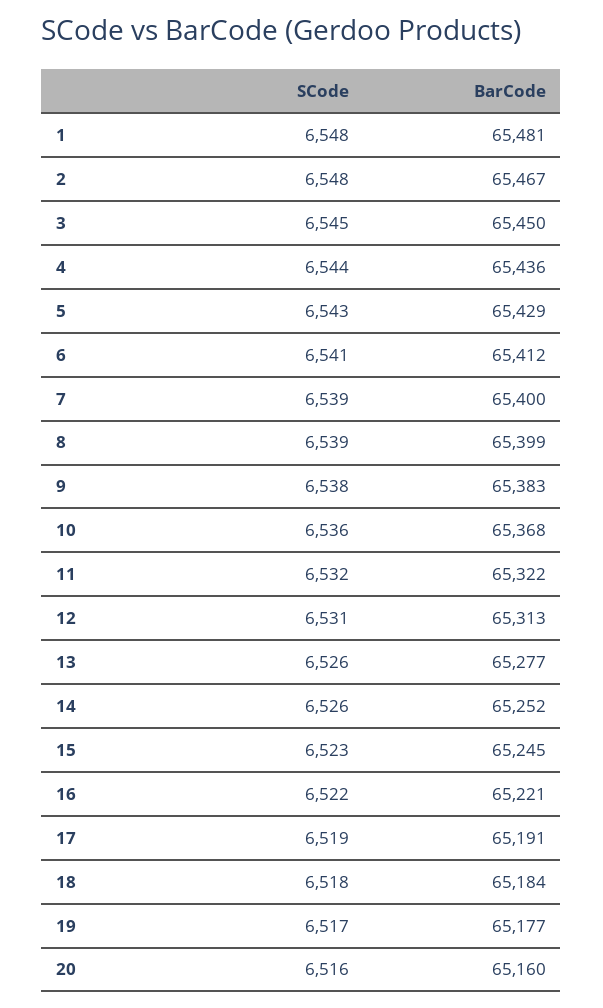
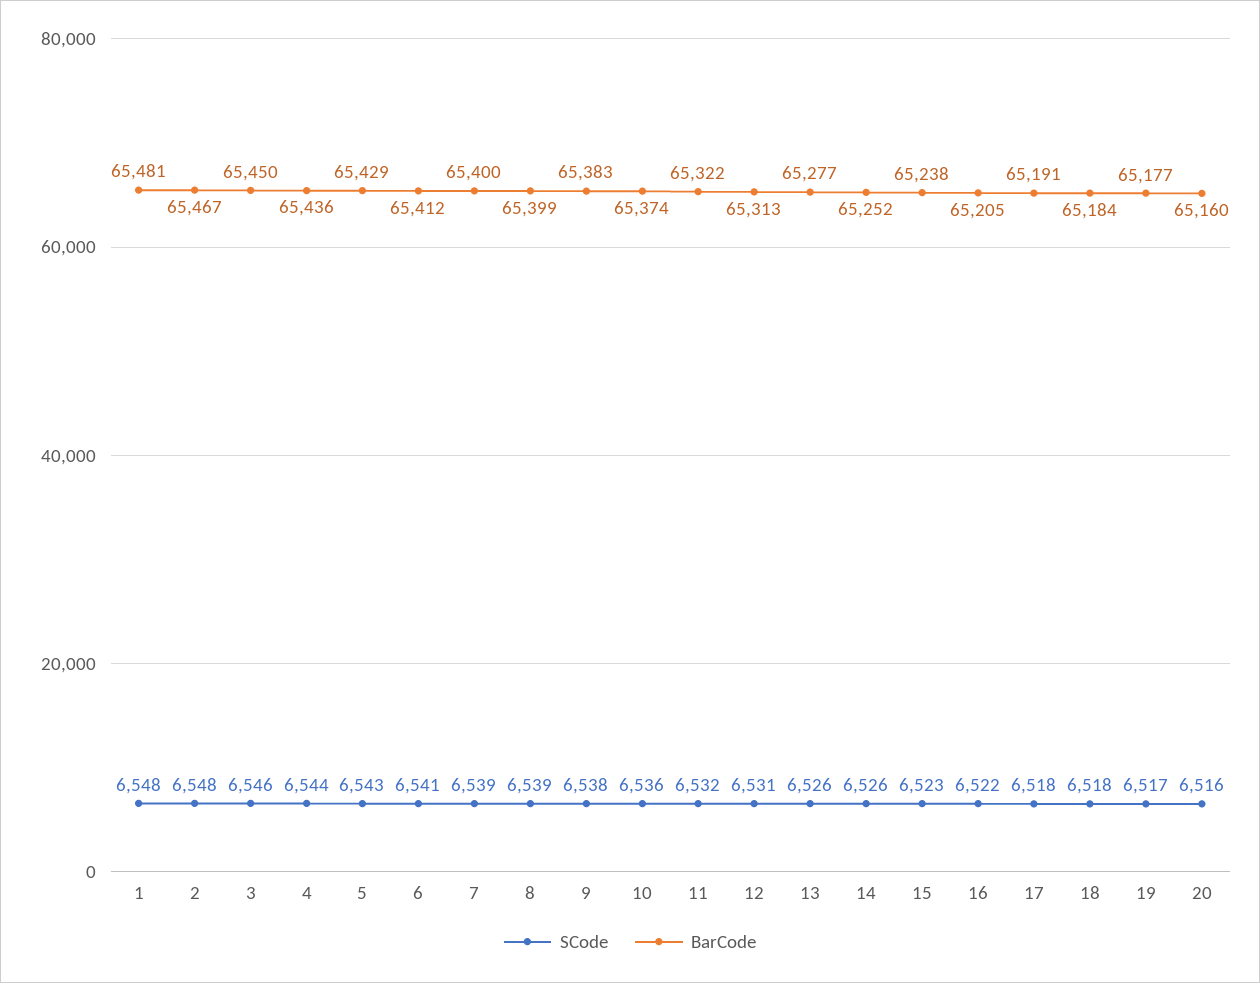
  {
    "SCode": {
      "1": 6548,
      "2": 6548,
-     "3": 6545,
+     "3": 6546,
      "4": 6544,
      "5": 6543,
      "6": 6541,
      "7": 6539,
      "8": 6539,
      "9": 6538,
      "10": 6536,
      "11": 6532,
      "12": 6531,
      "13": 6526,
      "14": 6526,
      "15": 6523,
      "16": 6522,
-     "17": 6519,
+     "17": 6518,
      "18": 6518,
      "19": 6517,
      "20": 6516
    },
    "BarCode": {
      "1": 65481,
      "2": 65467,
      "3": 65450,
      "4": 65436,
      "5": 65429,
      "6": 65412,
      "7": 65400,
      "8": 65399,
      "9": 65383,
-     "10": 65368,
+     "10": 65374,
      "11": 65322,
      "12": 65313,
      "13": 65277,
      "14": 65252,
-     "15": 65245,
+     "15": 65238,
-     "16": 65221,
+     "16": 65205,
      "17": 65191,
      "18": 65184,
      "19": 65177,
      "20": 65160
    }
  }

